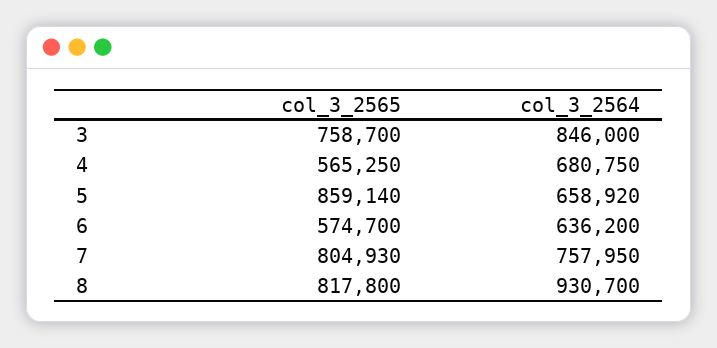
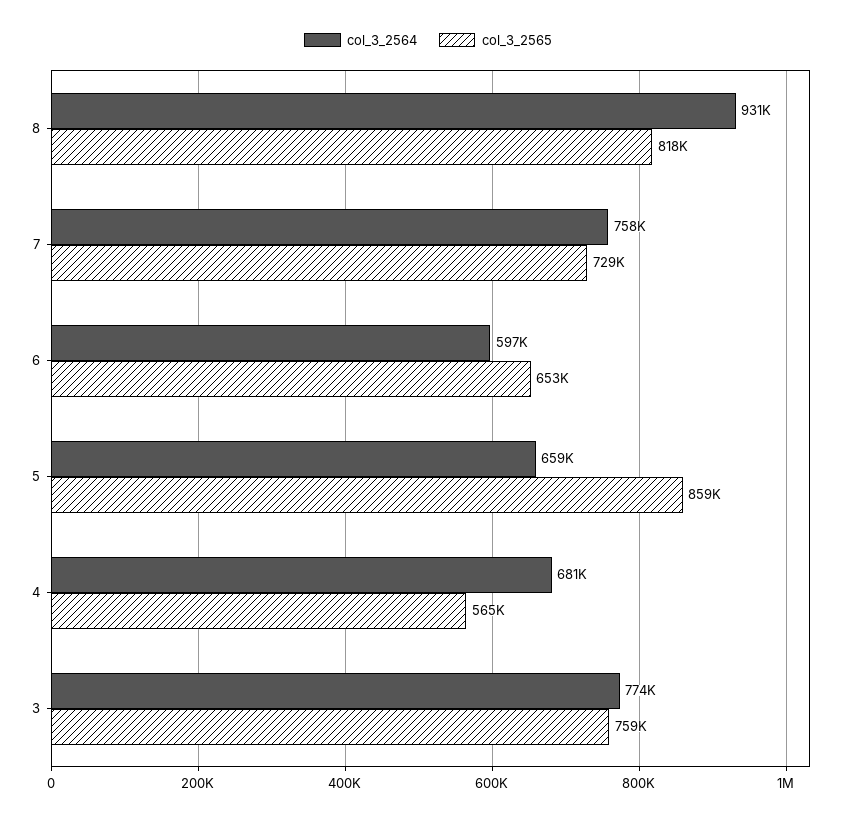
  {
    "col_3_2565": {
      "3": 758700,
      "4": 565250,
      "5": 859140,
-     "6": 574700,
+     "6": 653000,
-     "7": 804930,
+     "7": 729000,
      "8": 817800
    },
    "col_3_2564": {
-     "3": 846000,
+     "3": 774000,
      "4": 680750,
      "5": 658920,
-     "6": 636200,
+     "6": 597000,
      "7": 757950,
      "8": 930700
    }
  }

